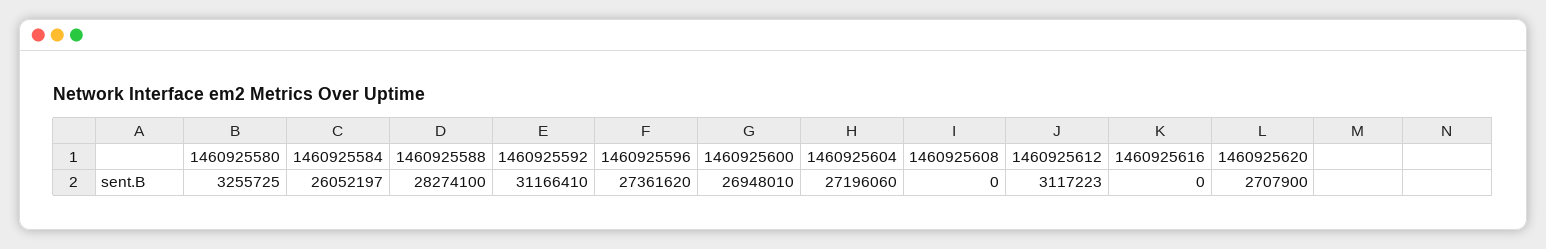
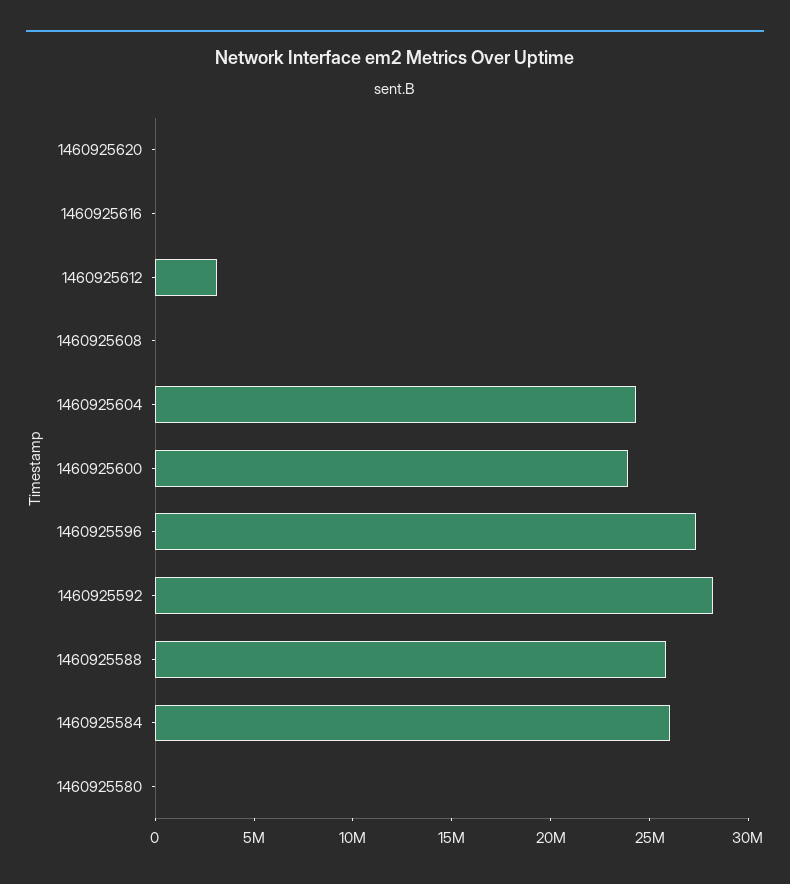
  {
-   "1460925580": 3255725,
+   "1460925580": 0,
    "1460925584": 26052197,
-   "1460925588": 28274100,
+   "1460925588": 26000000,
-   "1460925592": 31166410,
+   "1460925592": 28000000,
    "1460925596": 27361620,
-   "1460925600": 26948010,
+   "1460925600": 24000000,
-   "1460925604": 27196060,
+   "1460925604": 24000000,
    "1460925608": 0,
    "1460925612": 3117223,
    "1460925616": 0,
-   "1460925620": 2707900
+   "1460925620": 0
  }

